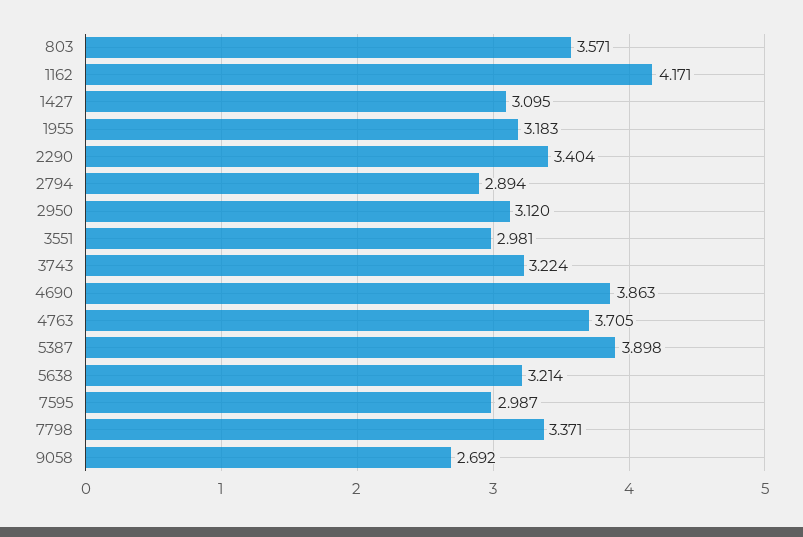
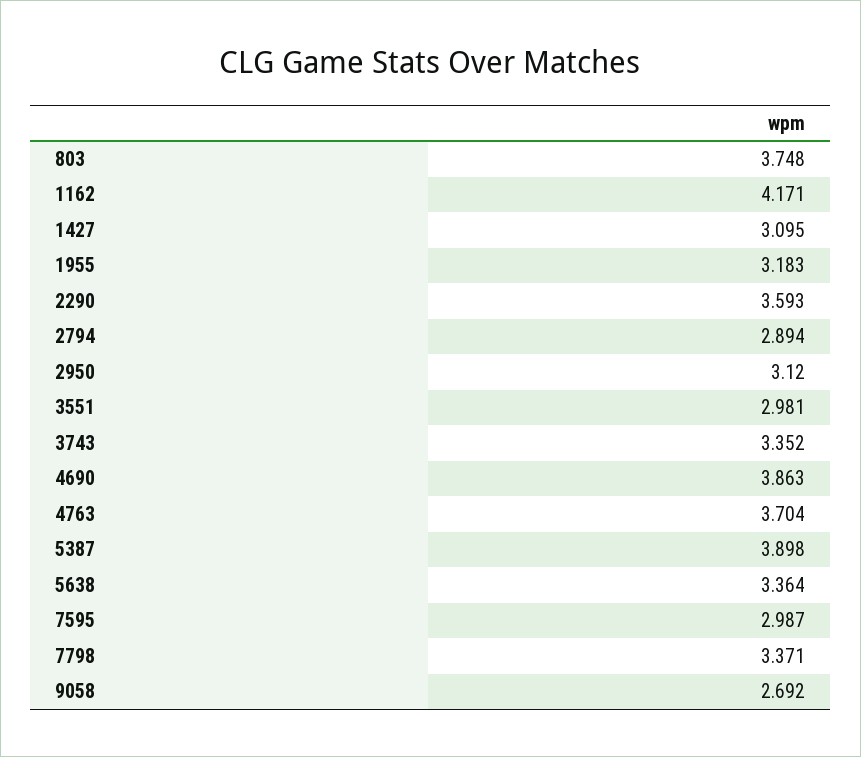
  {
-   "803": 3.571,
+   "803": 3.748,
    "1162": 4.171,
    "1427": 3.095,
    "1955": 3.183,
-   "2290": 3.404,
+   "2290": 3.593,
    "2794": 2.894,
    "2950": 3.12,
    "3551": 2.981,
-   "3743": 3.224,
+   "3743": 3.352,
    "4690": 3.863,
-   "4763": 3.705,
+   "4763": 3.704,
    "5387": 3.898,
-   "5638": 3.214,
+   "5638": 3.364,
    "7595": 2.987,
    "7798": 3.371,
    "9058": 2.692
  }

